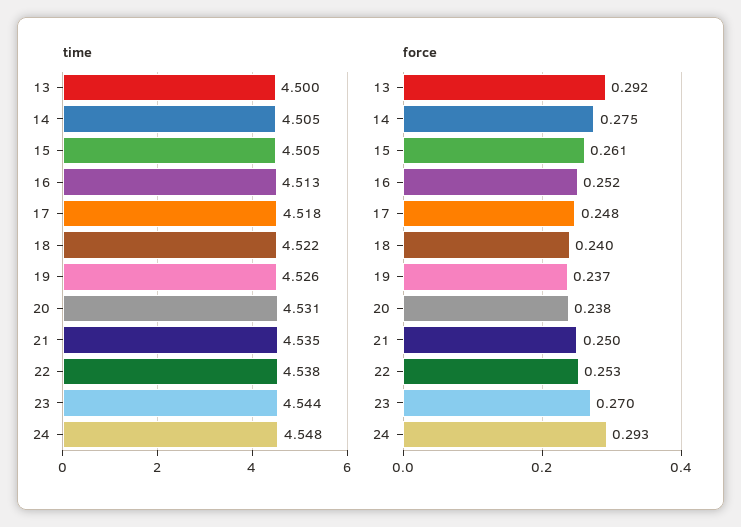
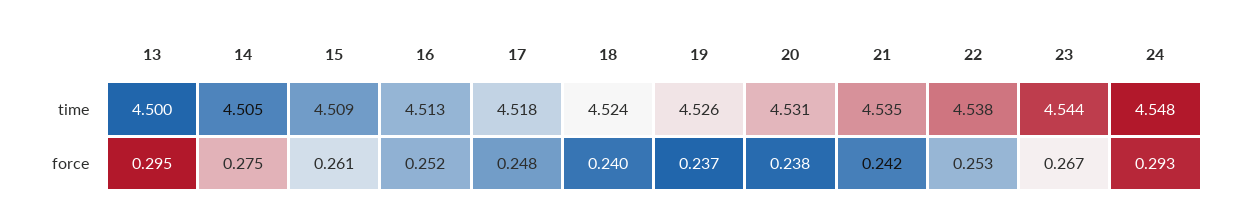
  {
    "time": {
      "13": 4.5,
      "14": 4.505,
-     "15": 4.505,
+     "15": 4.509,
      "16": 4.513,
      "17": 4.518,
-     "18": 4.522,
+     "18": 4.524,
      "19": 4.526,
      "20": 4.531,
      "21": 4.535,
      "22": 4.538,
      "23": 4.544,
      "24": 4.548
    },
    "force": {
-     "13": 0.292,
+     "13": 0.295,
      "14": 0.275,
      "15": 0.261,
      "16": 0.252,
      "17": 0.248,
      "18": 0.24,
      "19": 0.237,
      "20": 0.238,
-     "21": 0.25,
+     "21": 0.242,
      "22": 0.253,
-     "23": 0.27,
+     "23": 0.267,
      "24": 0.293
    }
  }

